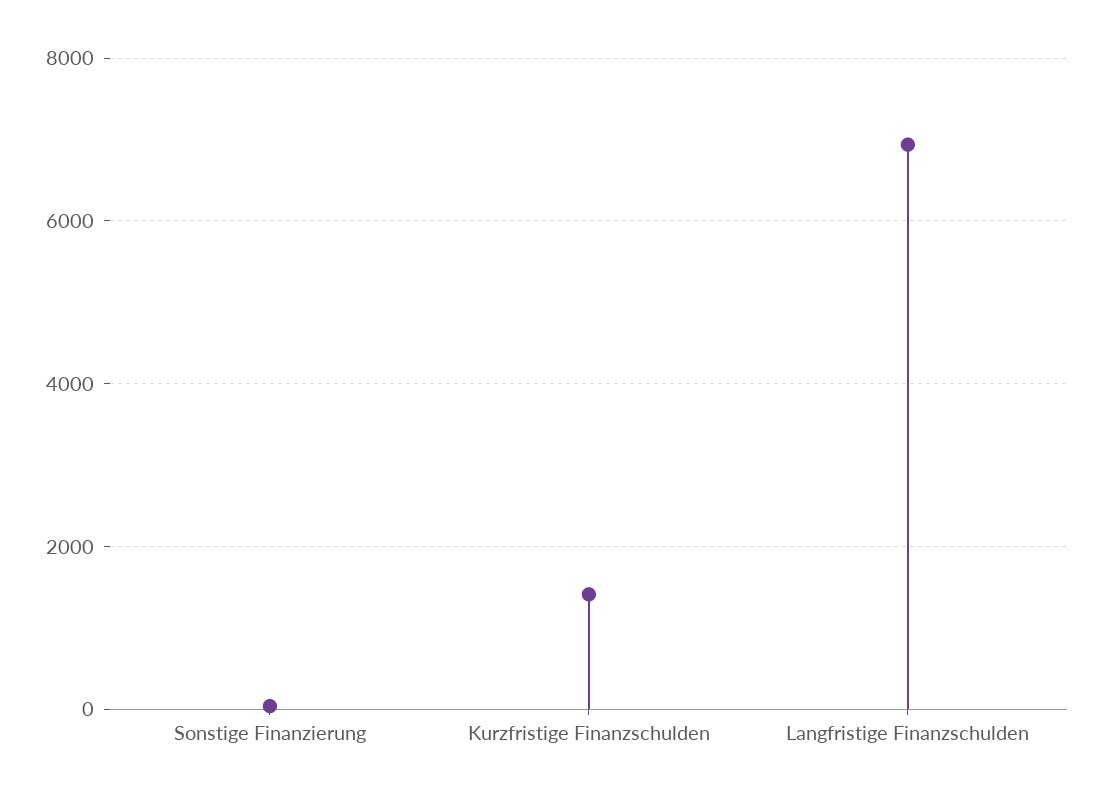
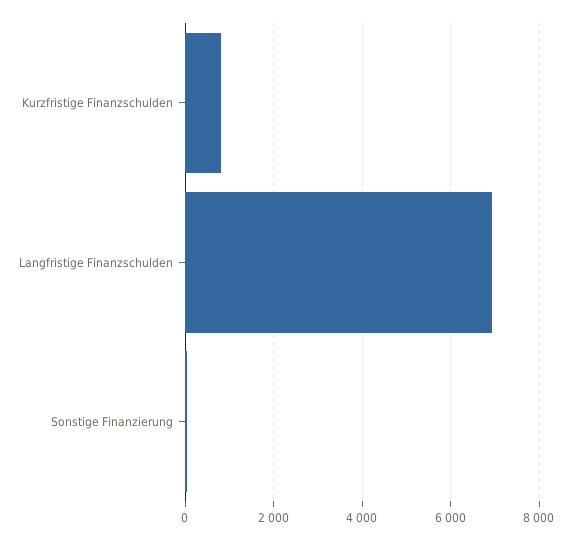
  {
    "Sonstige Finanzierung": 0,
-   "Kurzfristige Finanzschulden": 1400,
+   "Kurzfristige Finanzschulden": 800,
    "Langfristige Finanzschulden": 7000
  }

